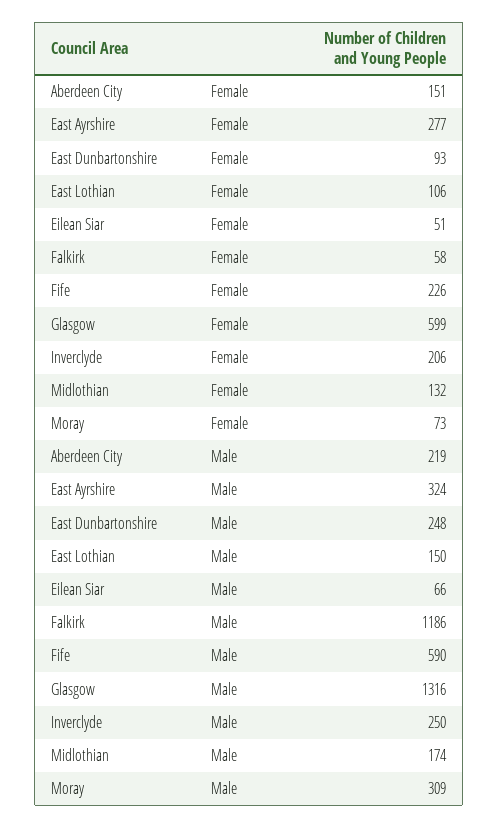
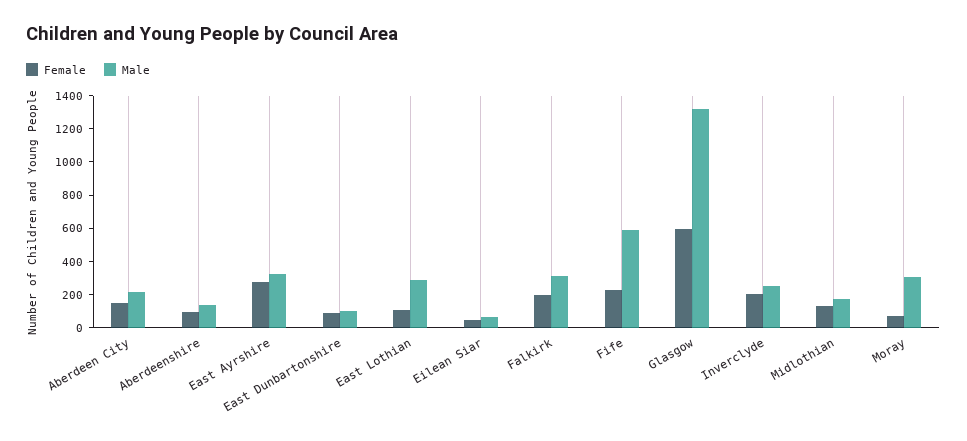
  {
    "Female": {
      "Aberdeen City": 151,
      "East Ayrshire": 277,
      "East Dunbartonshire": 93,
      "East Lothian": 106,
      "Eilean Siar": 51,
-     "Falkirk": 58,
+     "Falkirk": 200,
      "Fife": 226,
      "Glasgow": 599,
      "Inverclyde": 206,
      "Midlothian": 132,
-     "Moray": 73
+     "Moray": 73,
+     "Aberdeenshire": 100
    },
    "Male": {
      "Aberdeen City": 219,
      "East Ayrshire": 324,
-     "East Dunbartonshire": 248,
+     "East Dunbartonshire": 100,
-     "East Lothian": 150,
+     "East Lothian": 300,
      "Eilean Siar": 66,
-     "Falkirk": 1186,
+     "Falkirk": 300,
      "Fife": 590,
      "Glasgow": 1316,
      "Inverclyde": 250,
      "Midlothian": 174,
-     "Moray": 309
+     "Moray": 309,
+     "Aberdeenshire": 150
    }
  }

